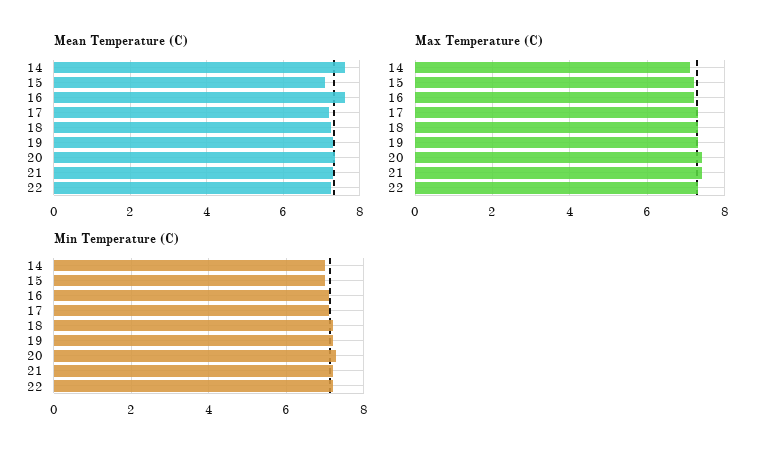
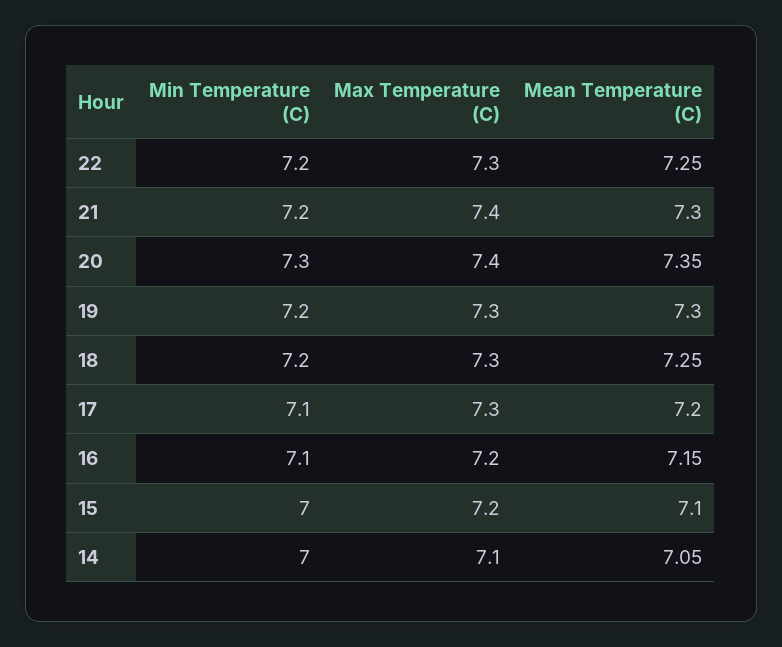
  {
    "Mean Temperature (C)": {
-     "14": 7.6,
+     "14": 7.05,
      "15": 7.1,
-     "16": 7.6,
+     "16": 7.15,
      "17": 7.2,
      "18": 7.25,
      "19": 7.3,
      "20": 7.35,
      "21": 7.3,
      "22": 7.25
    },
    "Max Temperature (C)": {
      "14": 7.1,
      "15": 7.2,
      "16": 7.2,
      "17": 7.3,
      "18": 7.3,
      "19": 7.3,
      "20": 7.4,
      "21": 7.4,
      "22": 7.3
    },
    "Min Temperature (C)": {
      "14": 7,
      "15": 7,
      "16": 7.1,
      "17": 7.1,
      "18": 7.2,
      "19": 7.2,
      "20": 7.3,
      "21": 7.2,
      "22": 7.2
    }
  }

